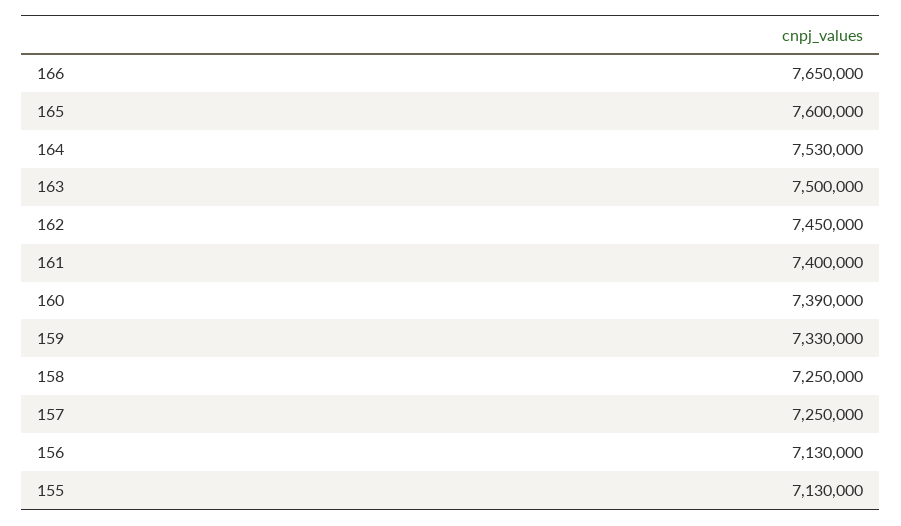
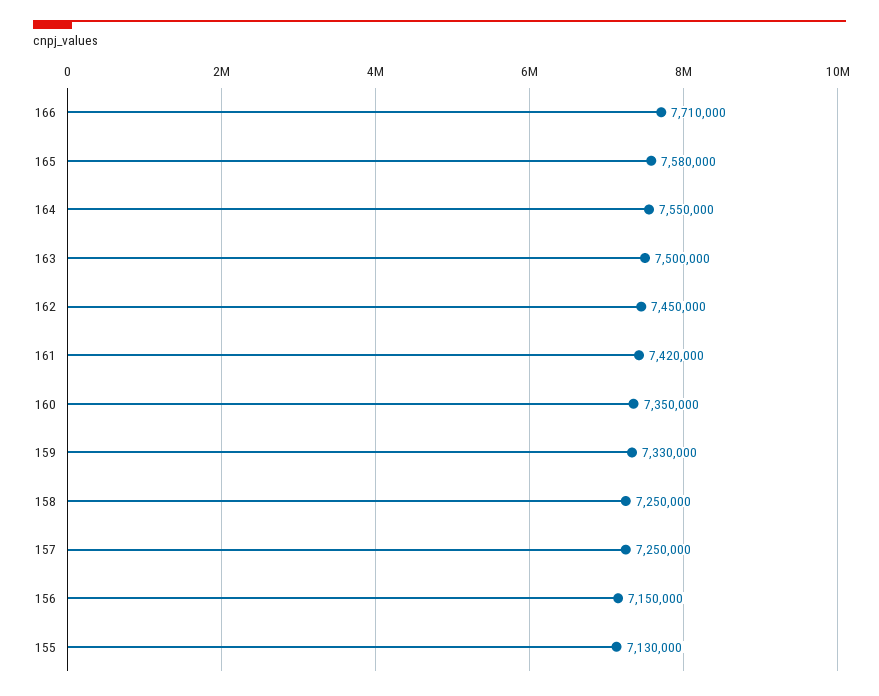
  {
-   "166": 7650000,
+   "166": 7710000,
-   "165": 7600000,
+   "165": 7580000,
-   "164": 7530000,
+   "164": 7550000,
    "163": 7500000,
    "162": 7450000,
-   "161": 7400000,
+   "161": 7420000,
-   "160": 7390000,
+   "160": 7350000,
    "159": 7330000,
    "158": 7250000,
    "157": 7250000,
-   "156": 7130000,
+   "156": 7150000,
    "155": 7130000
  }

